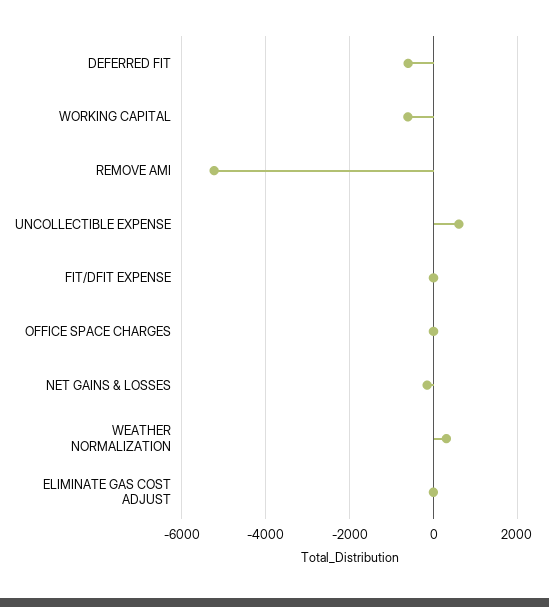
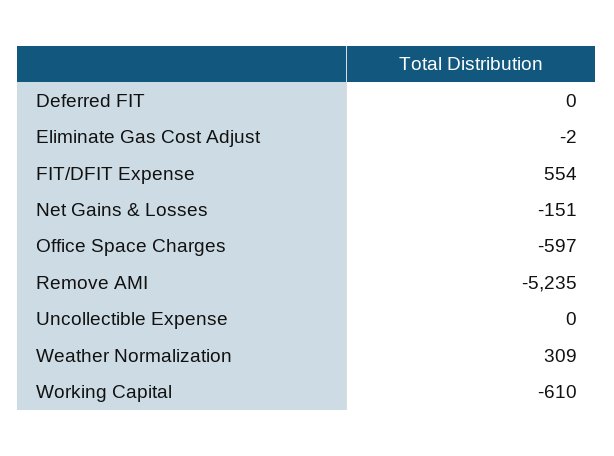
  {
-   "DEFERRED FIT": -600,
+   "DEFERRED FIT": 0,
    "WORKING CAPITAL": -610,
    "REMOVE AMI": -5235,
-   "UNCOLLECTIBLE EXPENSE": 600,
+   "UNCOLLECTIBLE EXPENSE": 0,
-   "FIT/DFIT EXPENSE": 0,
+   "FIT/DFIT EXPENSE": 554,
-   "OFFICE SPACE CHARGES": 0,
+   "OFFICE SPACE CHARGES": -597,
    "NET GAINS & LOSSES": -151,
    "WEATHER NORMALIZATION": 309,
    "ELIMINATE GAS COST ADJUST": -2
  }

